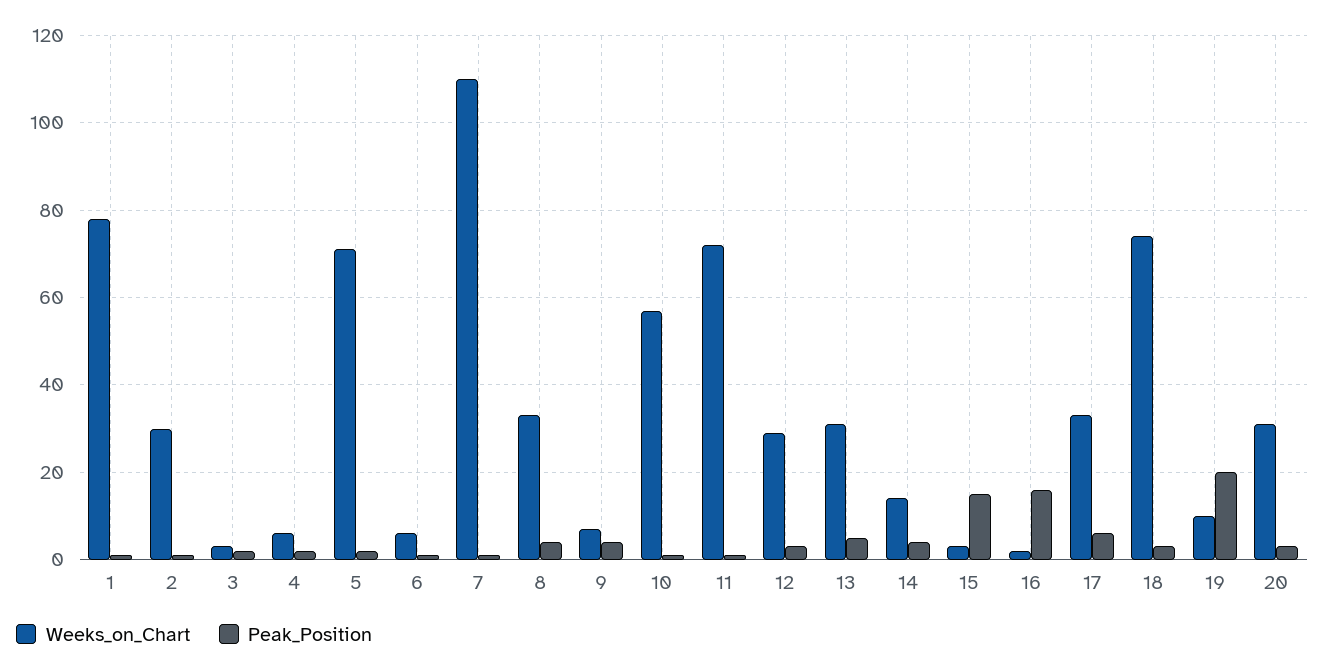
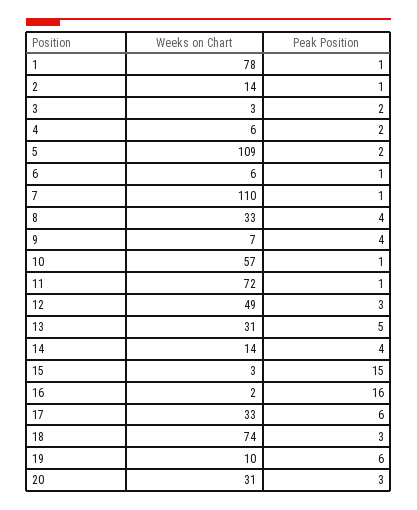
  {
    "Weeks_on_Chart": {
      "1": 78,
-     "2": 30,
+     "2": 14,
      "3": 3,
      "4": 6,
-     "5": 70,
+     "5": 109,
      "6": 6,
      "7": 110,
      "8": 33,
      "9": 7,
      "10": 57,
      "11": 72,
-     "12": 30,
+     "12": 49,
      "13": 31,
      "14": 14,
      "15": 3,
      "16": 2,
      "17": 33,
      "18": 74,
      "19": 10,
      "20": 31
    },
    "Peak_Position": {
      "1": 1,
      "2": 1,
      "3": 2,
      "4": 2,
      "5": 2,
      "6": 1,
      "7": 1,
      "8": 4,
      "9": 4,
      "10": 1,
      "11": 1,
      "12": 3,
      "13": 5,
      "14": 4,
      "15": 15,
      "16": 16,
      "17": 6,
      "18": 3,
-     "19": 20,
+     "19": 6,
      "20": 3
    }
  }

